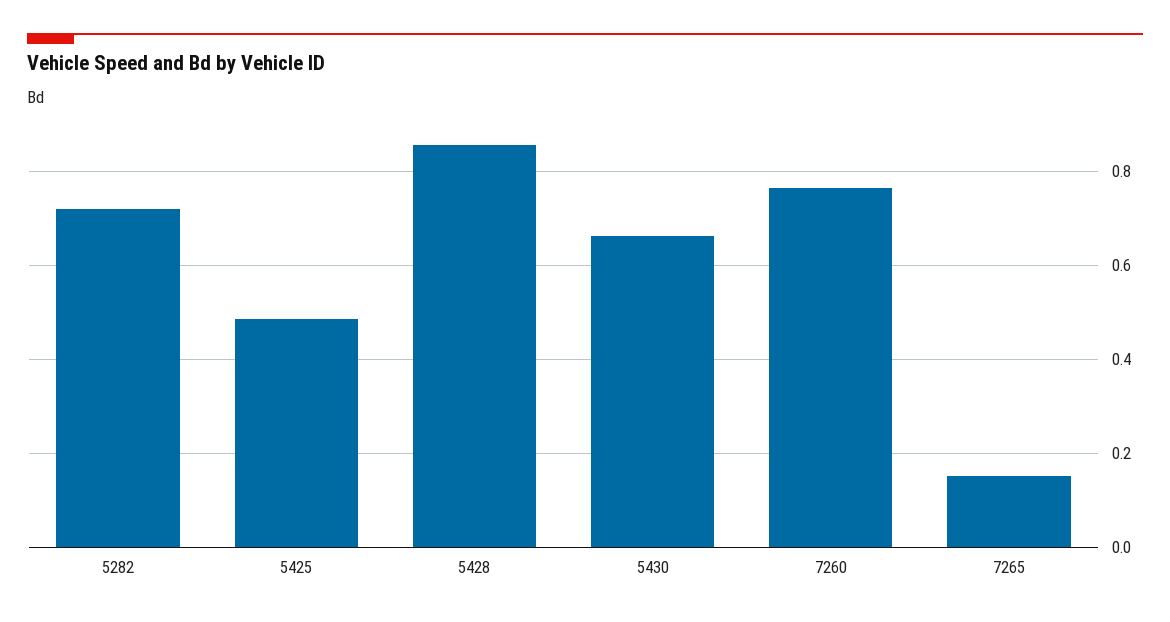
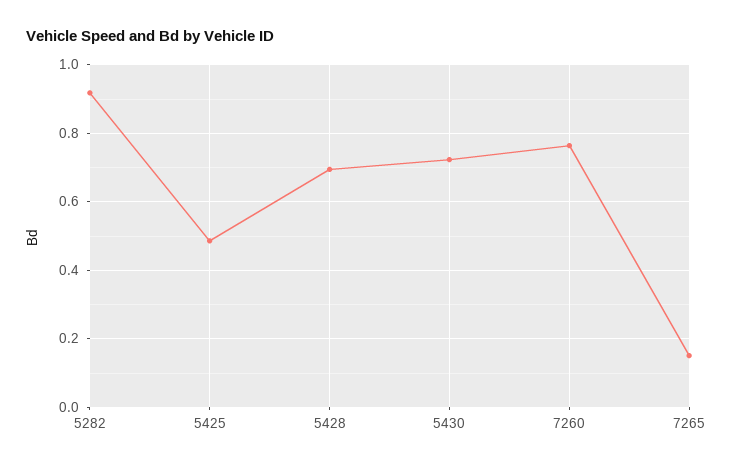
  {
-   "5282": 0.72,
+   "5282": 0.92,
    "5425": 0.48,
-   "5428": 0.86,
+   "5428": 0.7,
-   "5430": 0.66,
+   "5430": 0.72,
    "7260": 0.76,
    "7265": 0.16
  }

